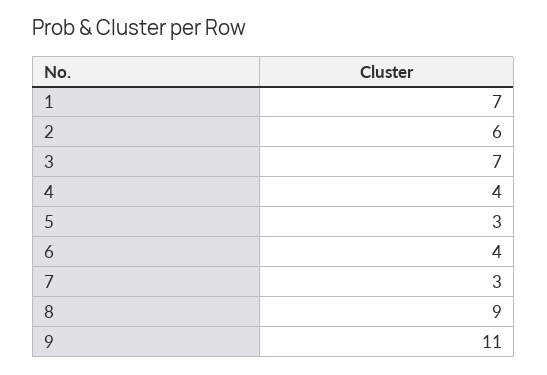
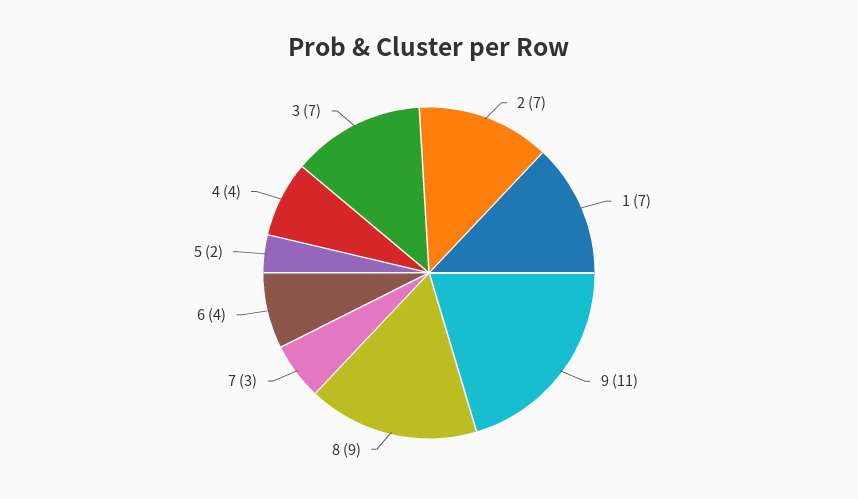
  {
    "1": 7,
-   "2": 6,
+   "2": 7,
    "3": 7,
    "4": 4,
-   "5": 3,
+   "5": 2,
    "6": 4,
    "7": 3,
    "8": 9,
    "9": 11
  }

